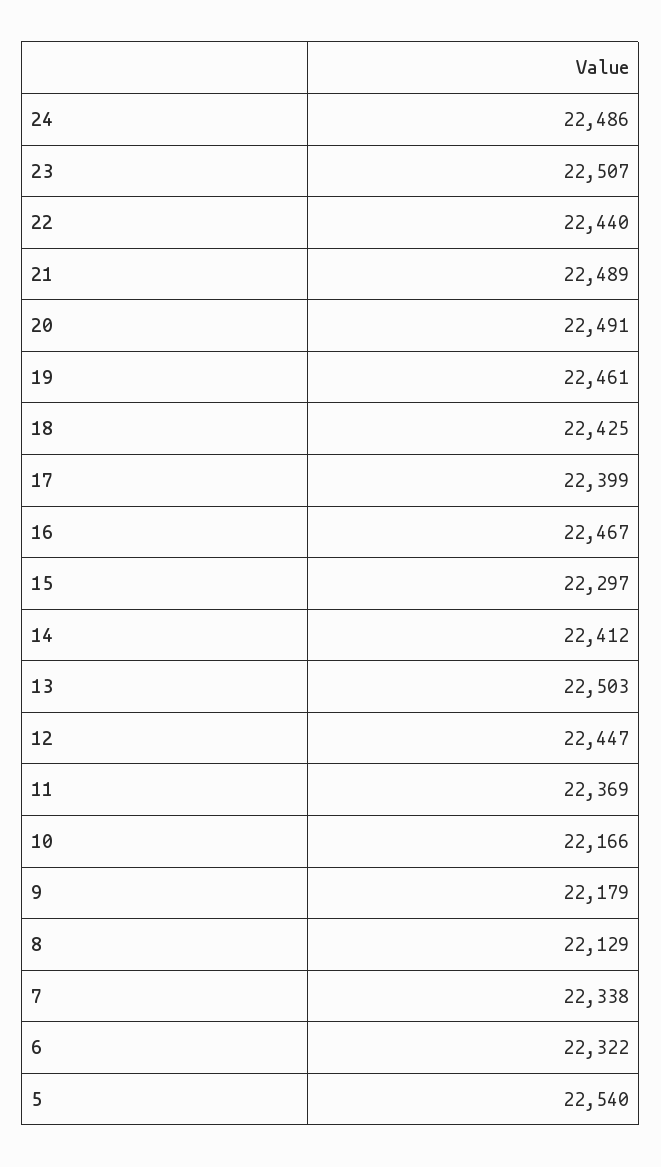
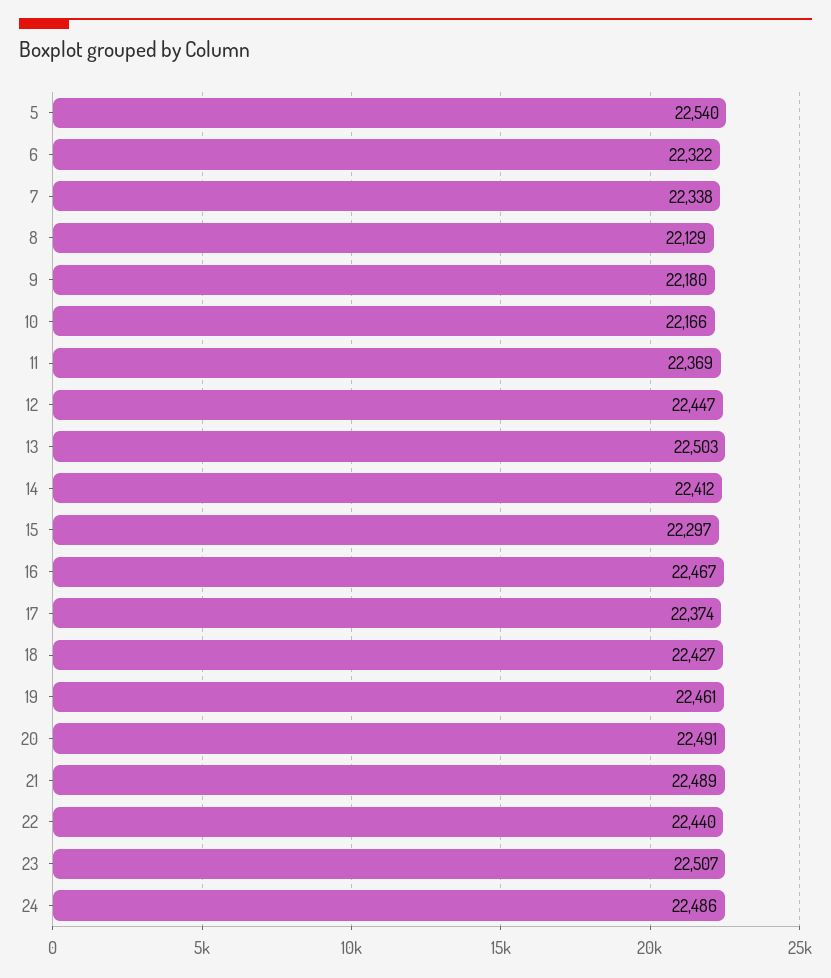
  {
    "24": 22486,
    "23": 22507,
    "22": 22440,
    "21": 22489,
    "20": 22491,
    "19": 22461,
-   "18": 22425,
+   "18": 22427,
-   "17": 22399,
+   "17": 22374,
    "16": 22467,
    "15": 22297,
    "14": 22412,
    "13": 22503,
    "12": 22447,
    "11": 22369,
    "10": 22166,
-   "9": 22179,
+   "9": 22180,
    "8": 22129,
    "7": 22338,
    "6": 22322,
    "5": 22540
  }

